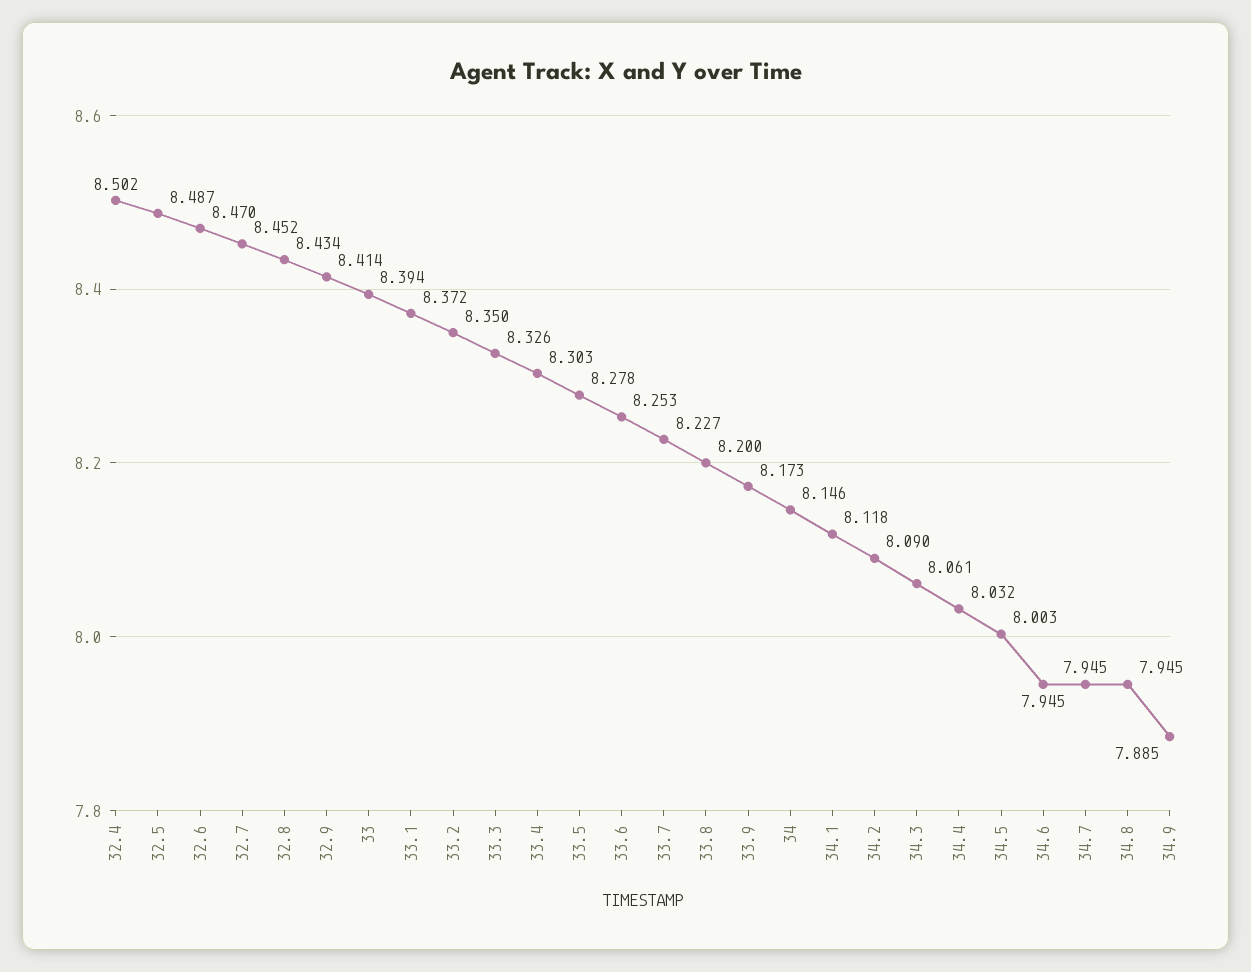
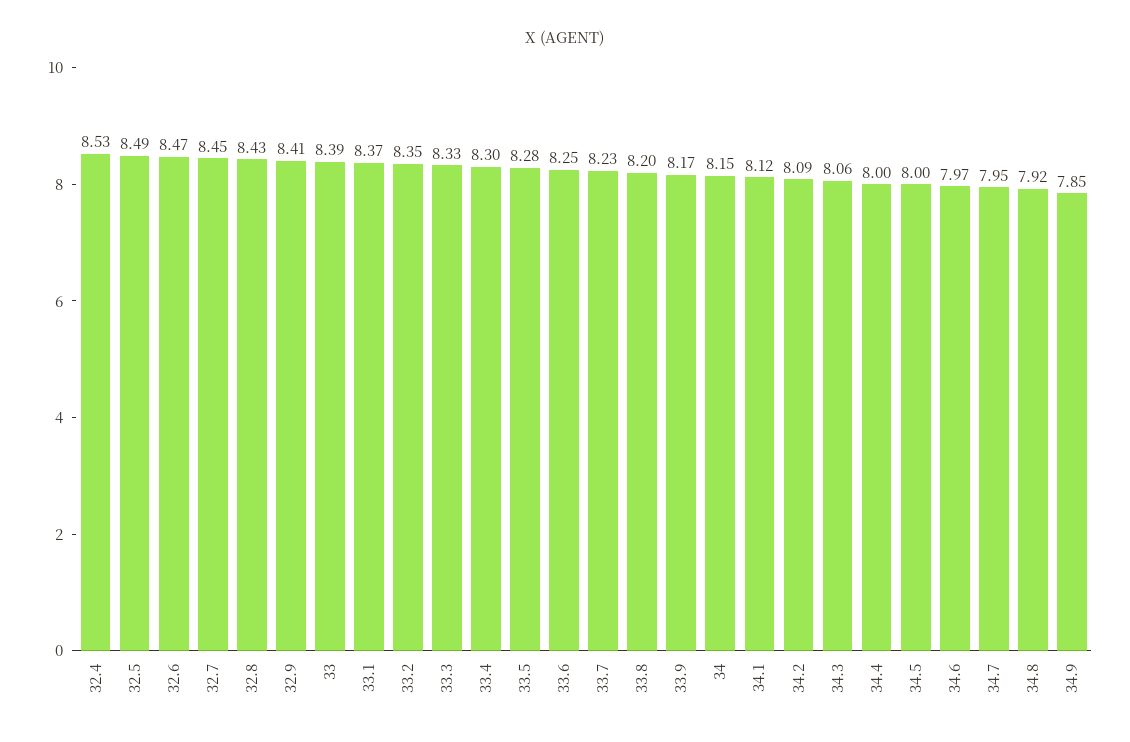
  {
-   "32.4": 8.502,
+   "32.4": 8.53,
    "32.5": 8.487,
    "32.6": 8.47,
    "32.7": 8.452,
    "32.8": 8.434,
    "32.9": 8.414,
    "33": 8.394,
    "33.1": 8.372,
    "33.2": 8.35,
    "33.3": 8.326,
    "33.4": 8.303,
    "33.5": 8.278,
    "33.6": 8.253,
    "33.7": 8.227,
    "33.8": 8.2,
    "33.9": 8.173,
    "34": 8.146,
    "34.1": 8.118,
    "34.2": 8.09,
    "34.3": 8.061,
-   "34.4": 8.032,
+   "34.4": 8,
    "34.5": 8.003,
-   "34.6": 7.945,
+   "34.6": 7.97,
    "34.7": 7.945,
-   "34.8": 7.945,
+   "34.8": 7.92,
-   "34.9": 7.885
+   "34.9": 7.85
  }

